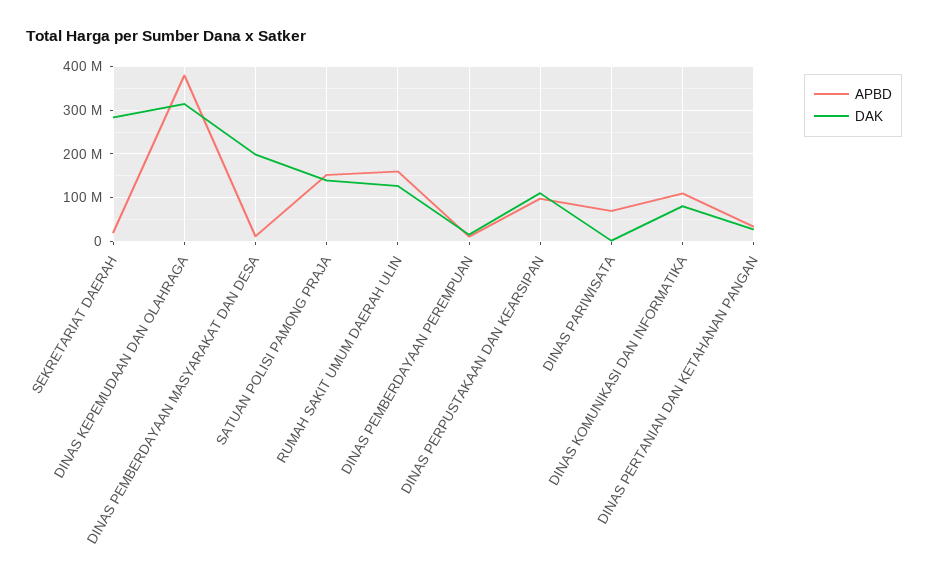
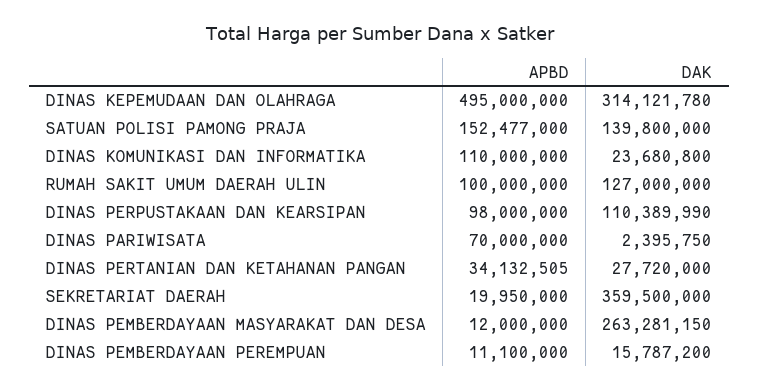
  {
    "APBD": {
      "SEKRETARIAT DAERAH": 19950000,
-     "DINAS KEPEMUDAAN DAN OLAHRAGA": 380000000,
+     "DINAS KEPEMUDAAN DAN OLAHRAGA": 495000000,
      "DINAS PEMBERDAYAAN MASYARAKAT DAN DESA": 12000000,
      "SATUAN POLISI PAMONG PRAJA": 152477000,
-     "RUMAH SAKIT UMUM DAERAH ULIN": 160000000,
+     "RUMAH SAKIT UMUM DAERAH ULIN": 100000000,
      "DINAS PEMBERDAYAAN PEREMPUAN": 11100000,
      "DINAS PERPUSTAKAAN DAN KEARSIPAN": 98000000,
      "DINAS PARIWISATA": 70000000,
      "DINAS KOMUNIKASI DAN INFORMATIKA": 110000000,
      "DINAS PERTANIAN DAN KETAHANAN PANGAN": 34132505
    },
    "DAK": {
-     "SEKRETARIAT DAERAH": 280000000,
+     "SEKRETARIAT DAERAH": 359500000,
      "DINAS KEPEMUDAAN DAN OLAHRAGA": 314121780,
-     "DINAS PEMBERDAYAAN MASYARAKAT DAN DESA": 200000000,
+     "DINAS PEMBERDAYAAN MASYARAKAT DAN DESA": 263281150,
      "SATUAN POLISI PAMONG PRAJA": 139800000,
      "RUMAH SAKIT UMUM DAERAH ULIN": 127000000,
      "DINAS PEMBERDAYAAN PEREMPUAN": 15787200,
      "DINAS PERPUSTAKAAN DAN KEARSIPAN": 110389990,
      "DINAS PARIWISATA": 2395750,
-     "DINAS KOMUNIKASI DAN INFORMATIKA": 80000000,
+     "DINAS KOMUNIKASI DAN INFORMATIKA": 23680800,
      "DINAS PERTANIAN DAN KETAHANAN PANGAN": 27720000
    }
  }

